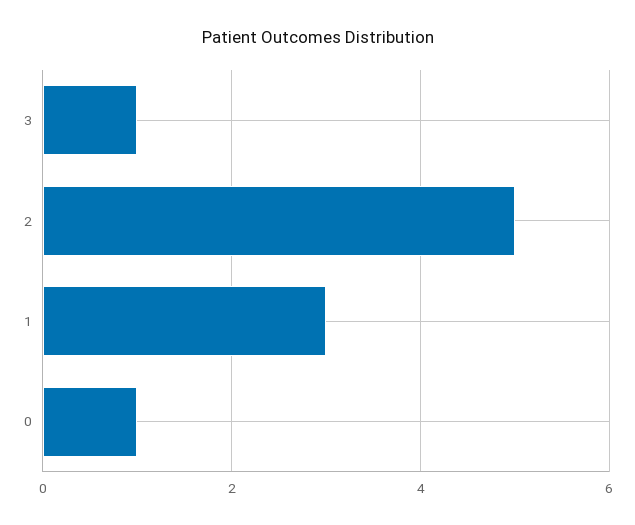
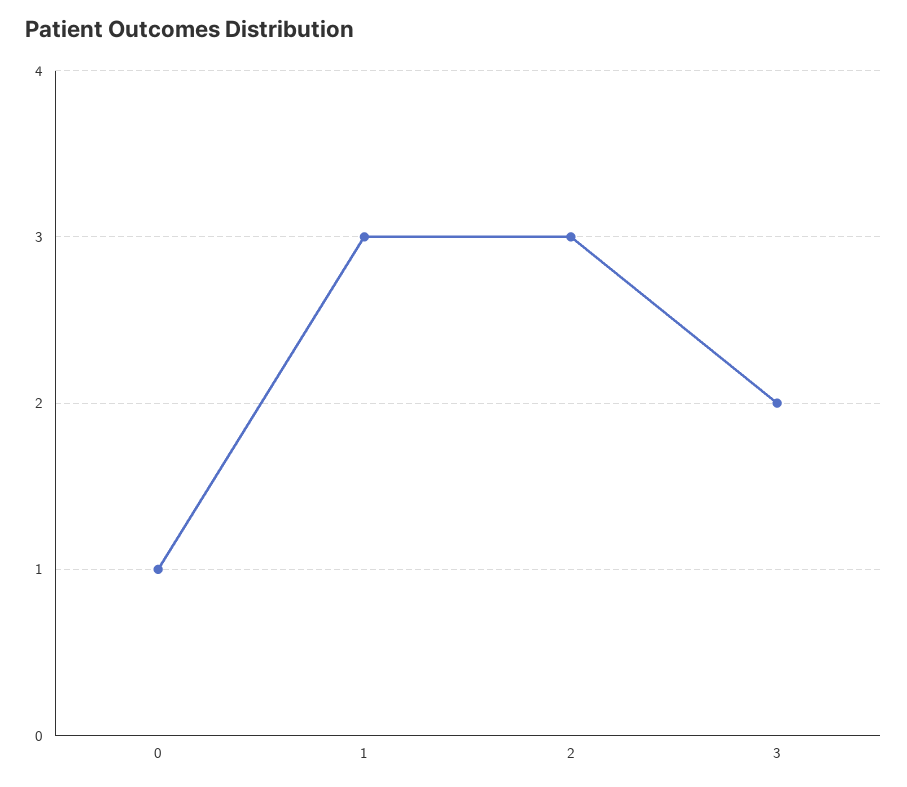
  {
-   "3": 1,
+   "3": 2,
-   "2": 5,
+   "2": 3,
    "1": 3,
    "0": 1
  }

